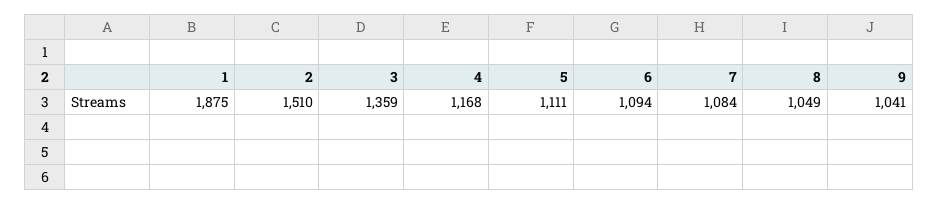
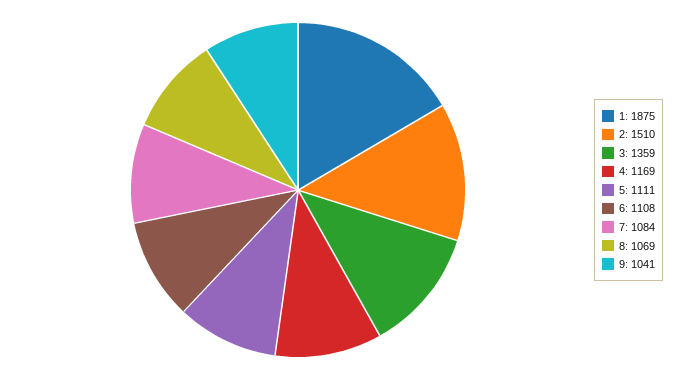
  {
    "1": 1875,
    "2": 1510,
    "3": 1359,
-   "4": 1168,
+   "4": 1169,
    "5": 1111,
-   "6": 1094,
+   "6": 1108,
    "7": 1084,
-   "8": 1049,
+   "8": 1069,
    "9": 1041
  }

